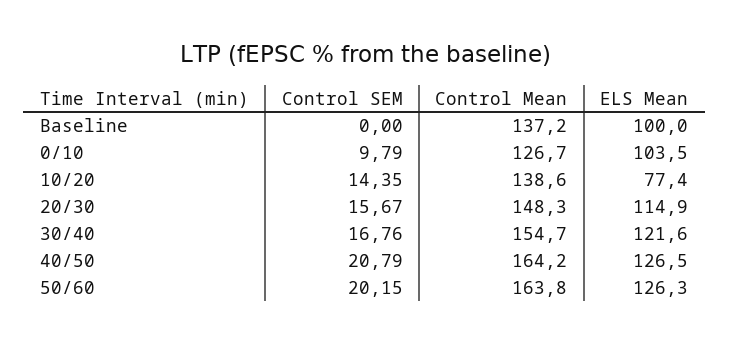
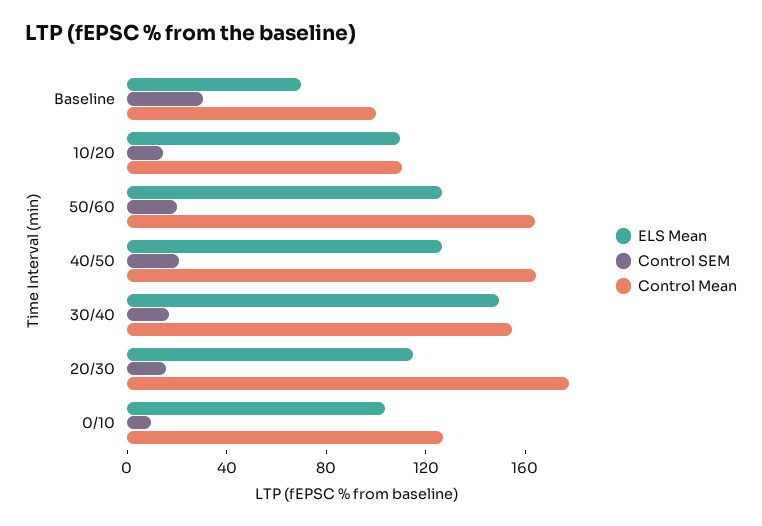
  {
    "Control SEM": {
-     "Baseline": 0,
+     "Baseline": 30,
      "0/10": 9.79,
      "10/20": 14.35,
      "20/30": 15.67,
      "30/40": 16.76,
      "40/50": 20.79,
      "50/60": 20.15
    },
    "Control Mean": {
-     "Baseline": 137.2,
+     "Baseline": 100,
      "0/10": 126.7,
-     "10/20": 138.6,
+     "10/20": 110,
-     "20/30": 148.3,
+     "20/30": 180,
      "30/40": 154.7,
      "40/50": 164.2,
      "50/60": 163.8
    },
    "ELS Mean": {
-     "Baseline": 100,
+     "Baseline": 70,
      "0/10": 103.5,
-     "10/20": 77.4,
+     "10/20": 110,
      "20/30": 114.9,
-     "30/40": 121.6,
+     "30/40": 150,
      "40/50": 126.5,
      "50/60": 126.3
    }
  }

